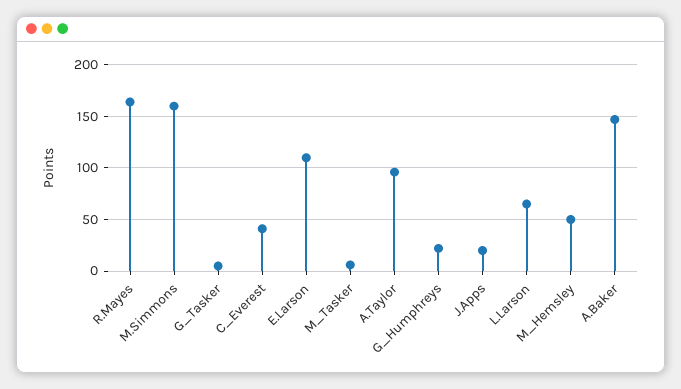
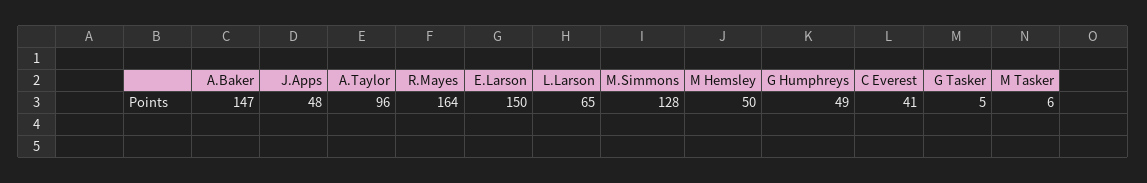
  {
    "R.Mayes": 164,
-   "M.Simmons": 160,
+   "M.Simmons": 128,
    "G_Tasker": 5,
    "C_Everest": 41,
-   "E.Larson": 110,
+   "E.Larson": 150,
    "M_Tasker": 6,
    "A.Taylor": 96,
-   "G_Humphreys": 20,
+   "G_Humphreys": 49,
-   "J.Apps": 20,
+   "J.Apps": 48,
    "L.Larson": 65,
    "M_Hemsley": 50,
    "A.Baker": 147
  }

